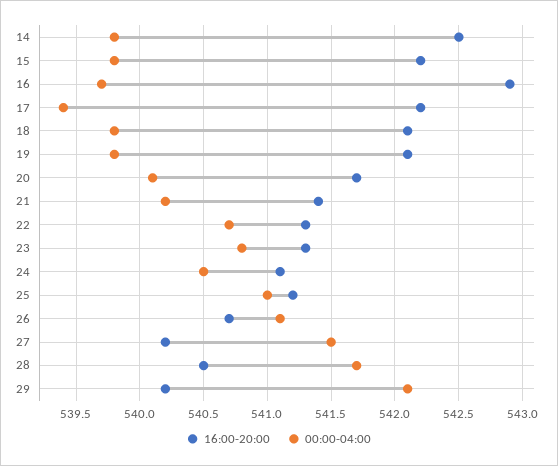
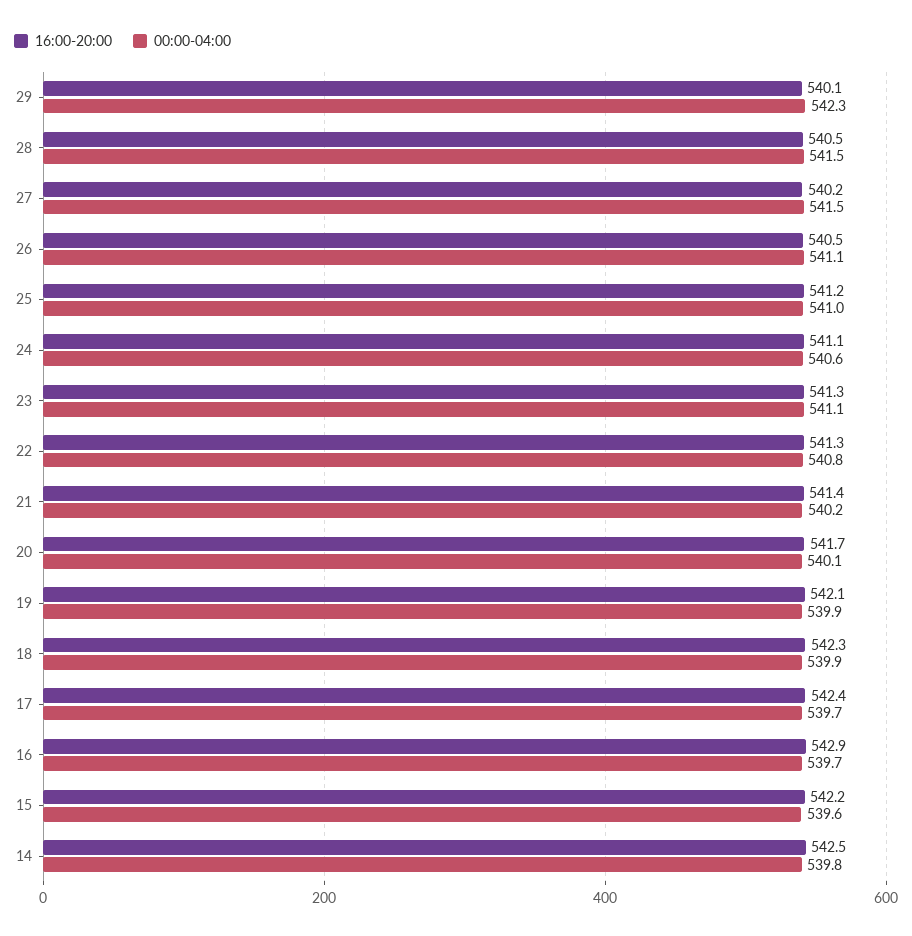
  {
    "16:00-20:00": {
      "14": 542.5,
      "15": 542.2,
      "16": 542.9,
-     "17": 542.2,
+     "17": 542.4,
-     "18": 542.1,
+     "18": 542.3,
      "19": 542.1,
      "20": 541.7,
      "21": 541.4,
      "22": 541.3,
      "23": 541.3,
      "24": 541.1,
      "25": 541.2,
-     "26": 540.7,
+     "26": 540.5,
      "27": 540.2,
      "28": 540.5,
-     "29": 540.2
+     "29": 540.1
    },
    "00:00-04:00": {
      "14": 539.8,
-     "15": 539.8,
+     "15": 539.6,
      "16": 539.7,
-     "17": 539.4,
+     "17": 539.7,
-     "18": 539.8,
+     "18": 539.9,
-     "19": 539.8,
+     "19": 539.9,
      "20": 540.1,
      "21": 540.2,
-     "22": 540.7,
+     "22": 540.8,
-     "23": 540.8,
+     "23": 541.1,
-     "24": 540.5,
+     "24": 540.6,
      "25": 541,
      "26": 541.1,
      "27": 541.5,
-     "28": 541.7,
+     "28": 541.5,
-     "29": 542.1
+     "29": 542.3
    }
  }

